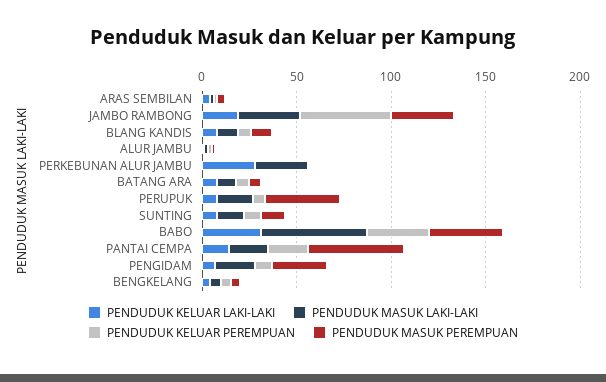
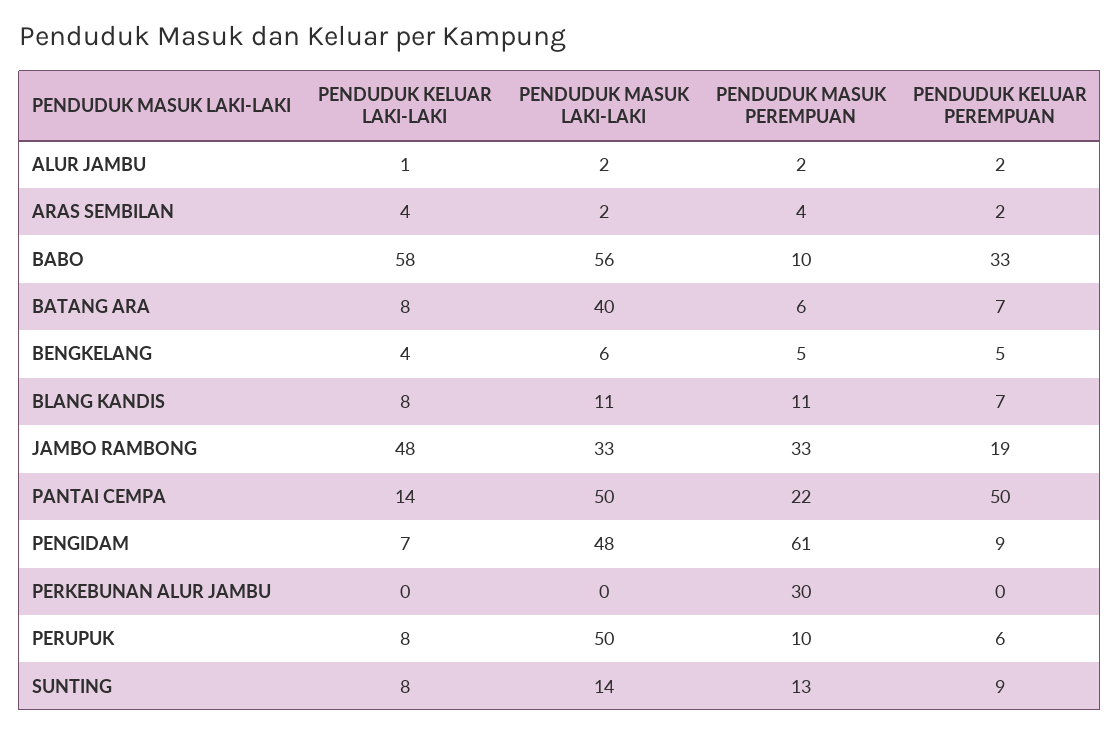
  {
    "PENDUDUK KELUAR LAKI-LAKI": {
      "ARAS SEMBILAN": 4,
-     "JAMBO RAMBONG": 20,
+     "JAMBO RAMBONG": 48,
      "BLANG KANDIS": 8,
      "ALUR JAMBU": 1,
-     "PERKEBUNAN ALUR JAMBU": 30,
+     "PERKEBUNAN ALUR JAMBU": 0,
      "BATANG ARA": 8,
      "PERUPUK": 8,
      "SUNTING": 8,
-     "BABO": 30,
+     "BABO": 58,
      "PANTAI CEMPA": 14,
      "PENGIDAM": 7,
      "BENGKELANG": 4
    },
    "PENDUDUK MASUK LAKI-LAKI": {
      "ARAS SEMBILAN": 2,
      "JAMBO RAMBONG": 33,
      "BLANG KANDIS": 11,
      "ALUR JAMBU": 2,
-     "PERKEBUNAN ALUR JAMBU": 30,
+     "PERKEBUNAN ALUR JAMBU": 0,
-     "BATANG ARA": 10,
+     "BATANG ARA": 40,
-     "PERUPUK": 20,
+     "PERUPUK": 50,
      "SUNTING": 14,
      "BABO": 56,
-     "PANTAI CEMPA": 20,
+     "PANTAI CEMPA": 50,
-     "PENGIDAM": 20,
+     "PENGIDAM": 48,
      "BENGKELANG": 6
    },
    "PENDUDUK KELUAR PEREMPUAN": {
      "ARAS SEMBILAN": 2,
-     "JAMBO RAMBONG": 50,
+     "JAMBO RAMBONG": 19,
      "BLANG KANDIS": 7,
      "ALUR JAMBU": 2,
      "PERKEBUNAN ALUR JAMBU": 0,
      "BATANG ARA": 7,
      "PERUPUK": 6,
      "SUNTING": 9,
      "BABO": 33,
-     "PANTAI CEMPA": 20,
+     "PANTAI CEMPA": 50,
      "PENGIDAM": 9,
      "BENGKELANG": 5
    },
    "PENDUDUK MASUK PEREMPUAN": {
      "ARAS SEMBILAN": 4,
      "JAMBO RAMBONG": 33,
      "BLANG KANDIS": 11,
      "ALUR JAMBU": 2,
-     "PERKEBUNAN ALUR JAMBU": 0,
+     "PERKEBUNAN ALUR JAMBU": 30,
      "BATANG ARA": 6,
-     "PERUPUK": 40,
+     "PERUPUK": 10,
      "SUNTING": 13,
-     "BABO": 40,
+     "BABO": 10,
-     "PANTAI CEMPA": 50,
+     "PANTAI CEMPA": 22,
-     "PENGIDAM": 30,
+     "PENGIDAM": 61,
      "BENGKELANG": 5
    }
  }

